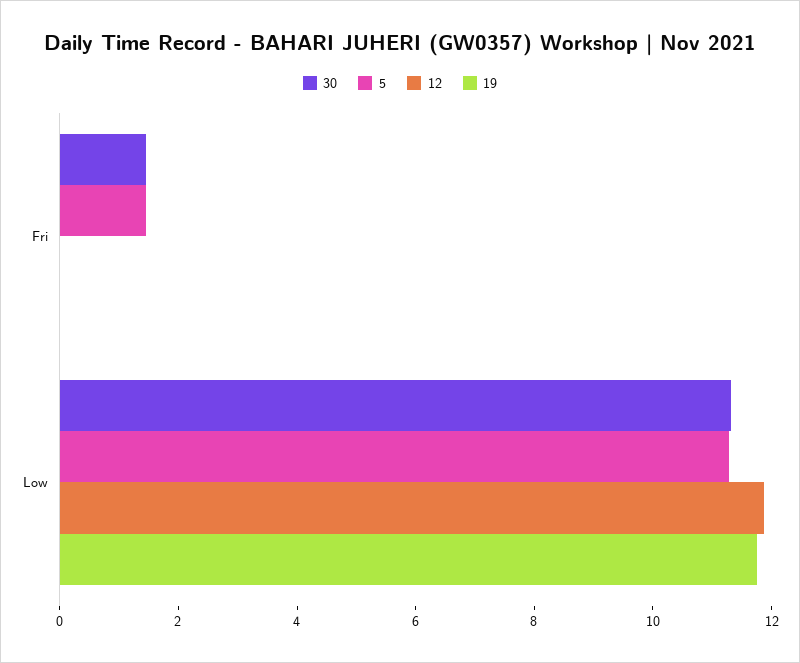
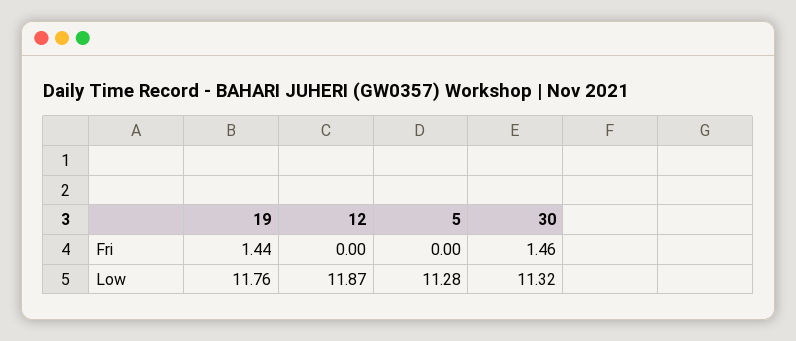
  {
    "30": {
      "Fri": 1.46,
      "Low": 11.32
    },
    "5": {
-     "Fri": 1.5,
+     "Fri": 0,
      "Low": 11.28
    },
    "12": {
      "Fri": 0,
      "Low": 11.87
    },
    "19": {
-     "Fri": 0,
+     "Fri": 1.44,
      "Low": 11.76
    }
  }

